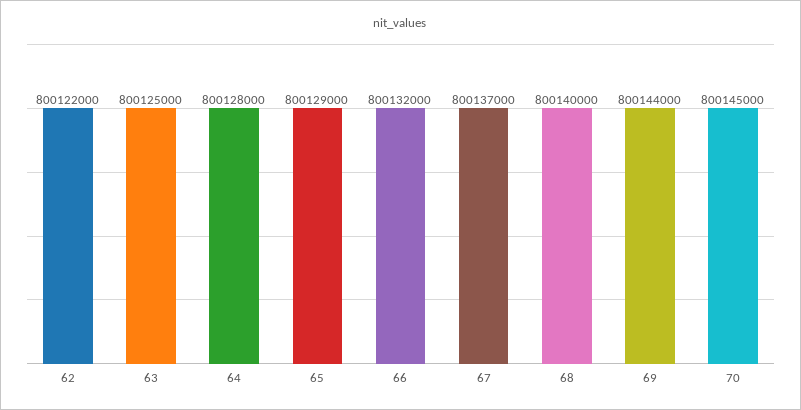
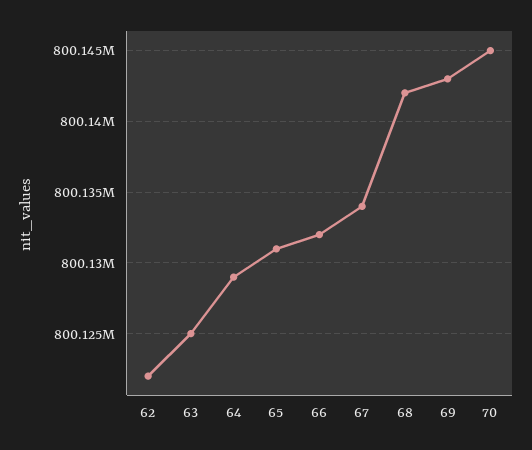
  {
    "62": 800122000,
    "63": 800125000,
-   "64": 800128000,
+   "64": 800129000,
-   "65": 800129000,
+   "65": 800131000,
    "66": 800132000,
-   "67": 800137000,
+   "67": 800134000,
-   "68": 800140000,
+   "68": 800142000,
-   "69": 800144000,
+   "69": 800143000,
    "70": 800145000
  }

